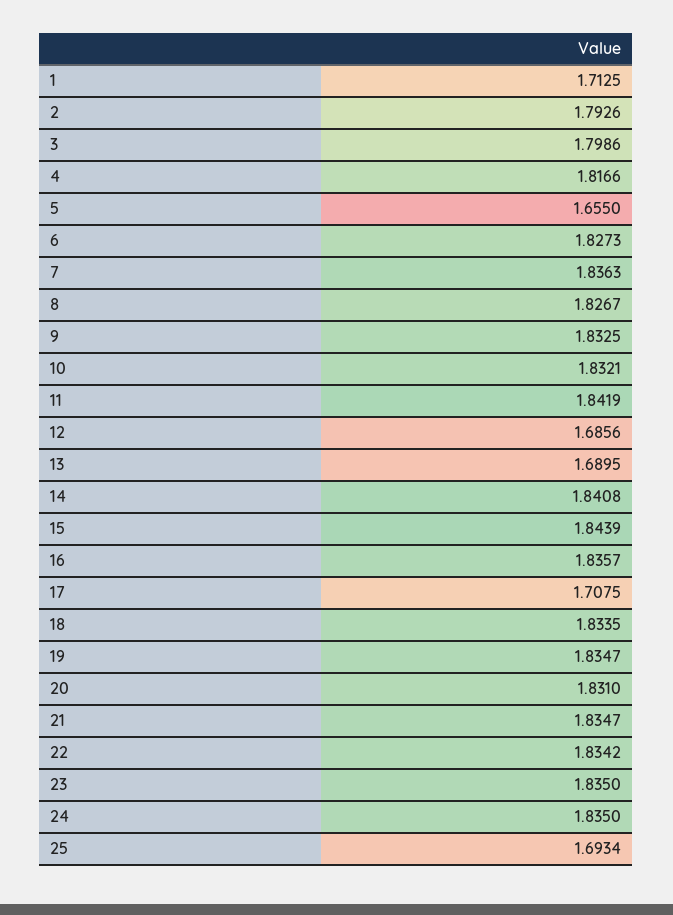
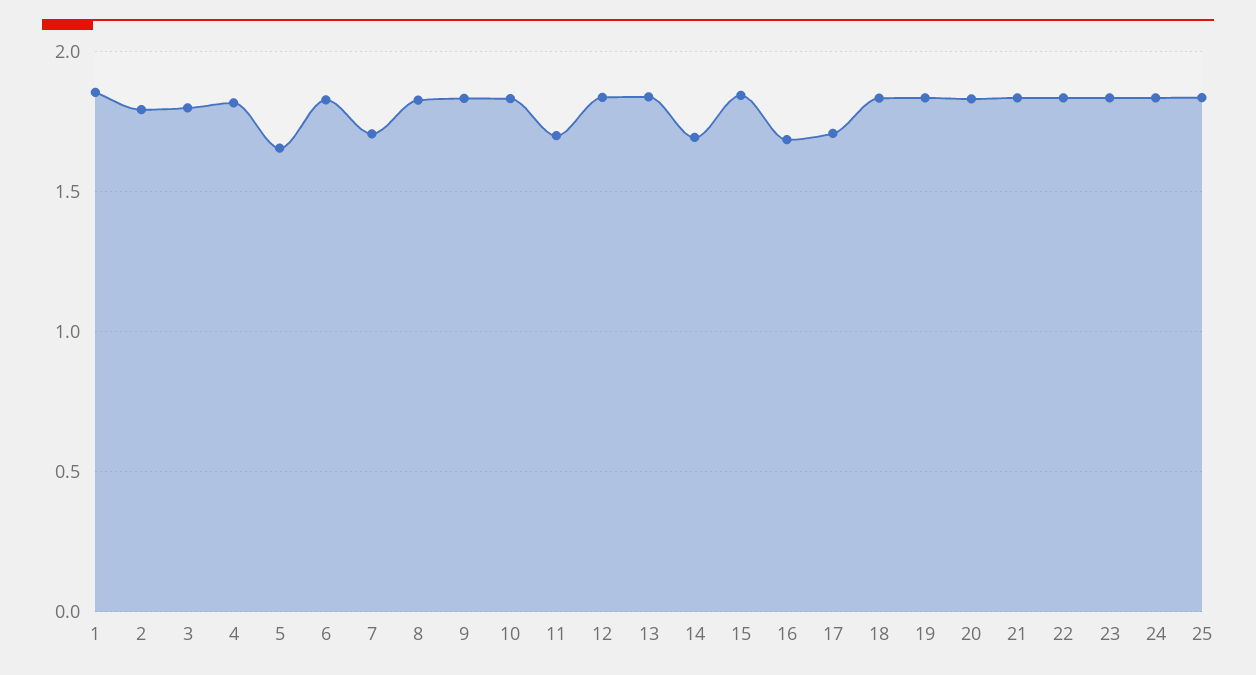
  {
-   "1": 1.7125,
+   "1": 1.85,
    "2": 1.7926,
    "3": 1.7986,
    "4": 1.8166,
    "5": 1.655,
    "6": 1.8273,
-   "7": 1.8363,
+   "7": 1.7,
    "8": 1.8267,
    "9": 1.8325,
    "10": 1.8321,
-   "11": 1.8419,
+   "11": 1.7,
-   "12": 1.6856,
+   "12": 1.85,
-   "13": 1.6895,
+   "13": 1.85,
-   "14": 1.8408,
+   "14": 1.7,
    "15": 1.8439,
-   "16": 1.8357,
+   "16": 1.7,
    "17": 1.7075,
    "18": 1.8335,
    "19": 1.8347,
    "20": 1.831,
    "21": 1.8347,
    "22": 1.8342,
    "23": 1.835,
    "24": 1.835,
-   "25": 1.6934
+   "25": 1.85
  }

